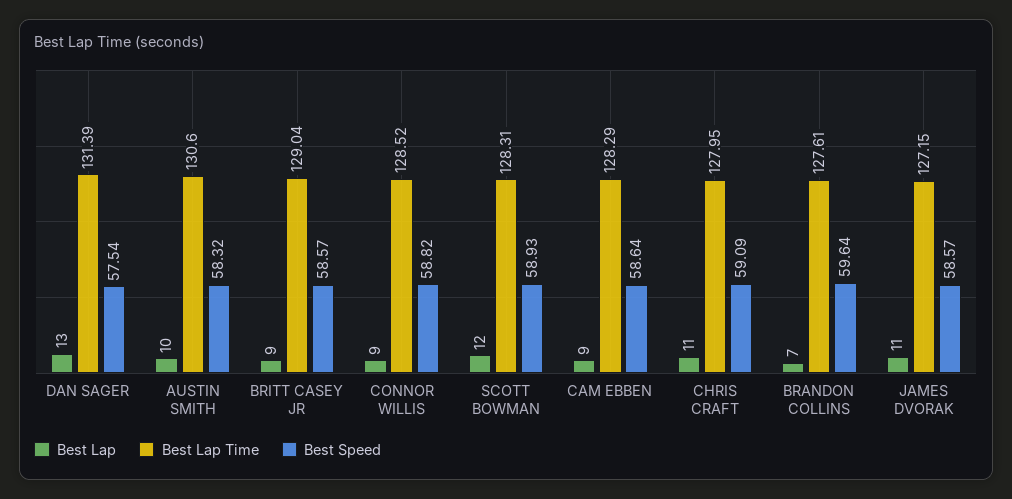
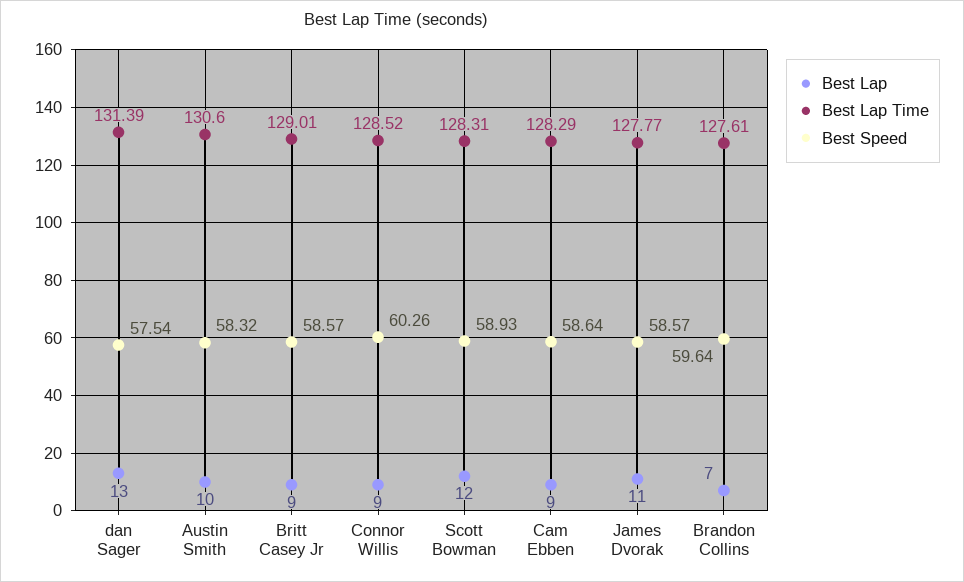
  {
    "Best Lap": {
      "DAN SAGER": 13,
      "AUSTIN SMITH": 10,
      "BRITT CASEY JR": 9,
      "CONNOR WILLIS": 9,
      "SCOTT BOWMAN": 12,
      "CAM EBBEN": 9,
-     "CHRIS CRAFT": 11,
      "BRANDON COLLINS": 7,
      "JAMES DVORAK": 11
    },
    "Best Lap Time": {
      "DAN SAGER": 131.39,
      "AUSTIN SMITH": 130.6,
-     "BRITT CASEY JR": 129.04,
+     "BRITT CASEY JR": 129.01,
      "CONNOR WILLIS": 128.52,
      "SCOTT BOWMAN": 128.31,
      "CAM EBBEN": 128.29,
-     "CHRIS CRAFT": 127.95,
      "BRANDON COLLINS": 127.61,
-     "JAMES DVORAK": 127.15
+     "JAMES DVORAK": 127.77
    },
    "Best Speed": {
      "DAN SAGER": 57.54,
      "AUSTIN SMITH": 58.32,
      "BRITT CASEY JR": 58.57,
-     "CONNOR WILLIS": 58.82,
+     "CONNOR WILLIS": 60.26,
      "SCOTT BOWMAN": 58.93,
      "CAM EBBEN": 58.64,
-     "CHRIS CRAFT": 59.09,
      "BRANDON COLLINS": 59.64,
      "JAMES DVORAK": 58.57
    }
  }

